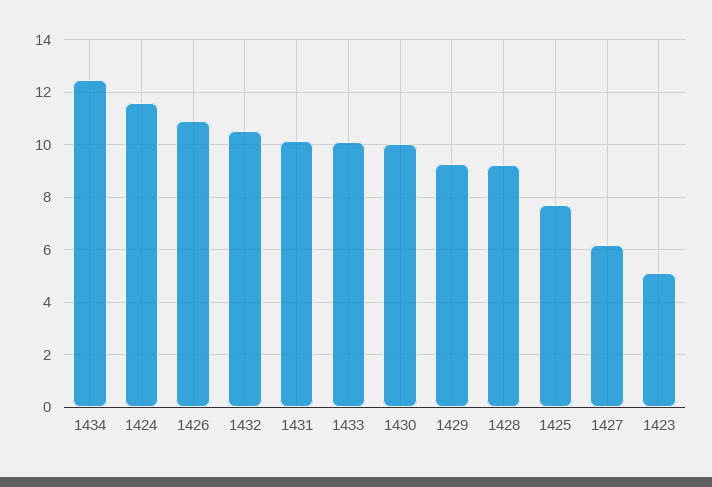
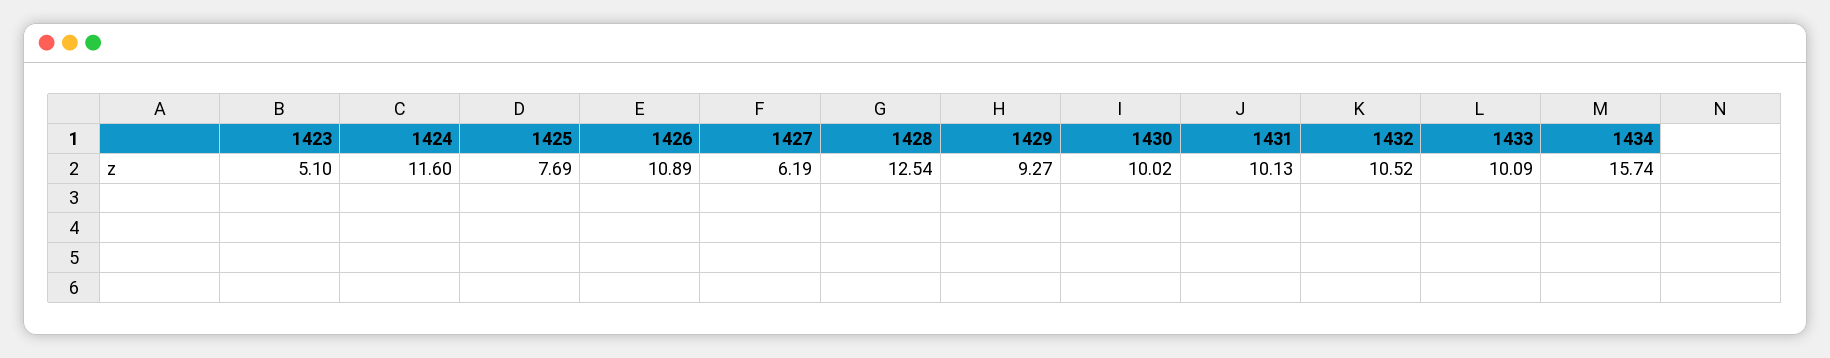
  {
-   "1434": 12.5,
+   "1434": 15.74,
    "1424": 11.6,
    "1426": 10.89,
    "1432": 10.52,
    "1431": 10.13,
    "1433": 10.09,
    "1430": 10.02,
    "1429": 9.27,
-   "1428": 9.25,
+   "1428": 12.54,
    "1425": 7.69,
    "1427": 6.19,
    "1423": 5.1
  }

